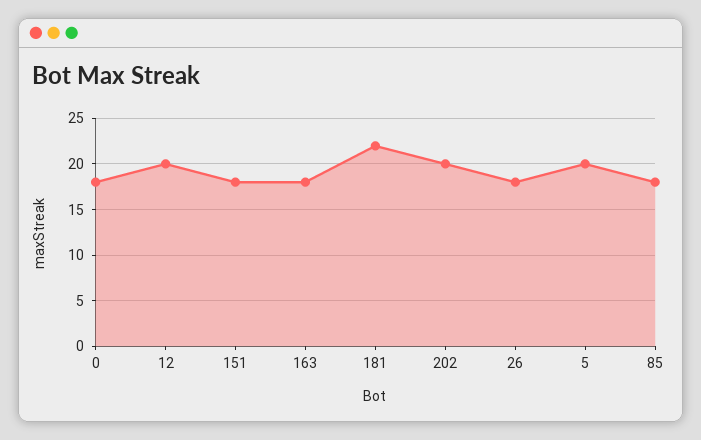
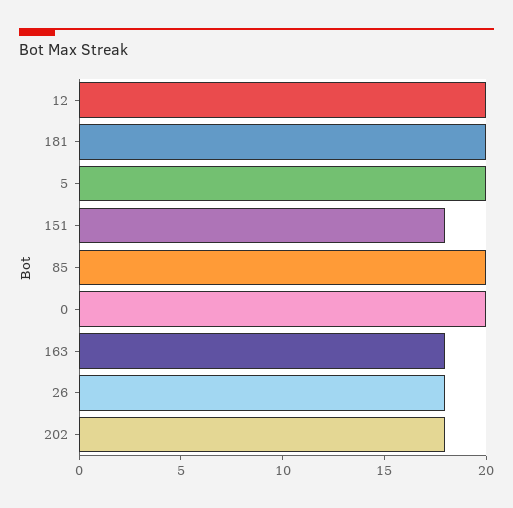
  {
-   "0": 18,
+   "0": 20,
    "12": 20,
    "151": 18,
    "163": 18,
-   "181": 22,
+   "181": 20,
-   "202": 20,
+   "202": 18,
    "26": 18,
    "5": 20,
-   "85": 18
+   "85": 20
  }

